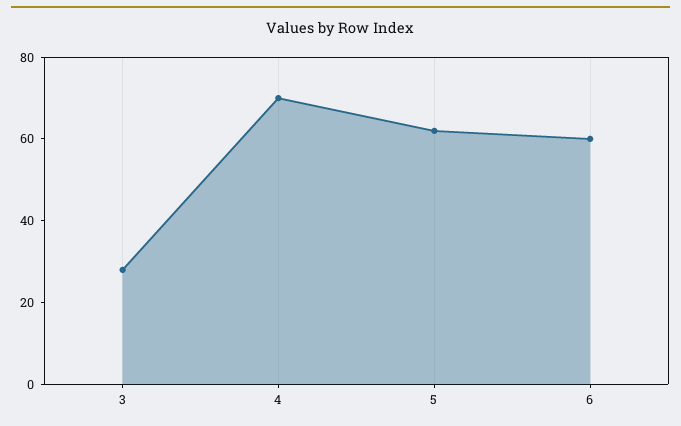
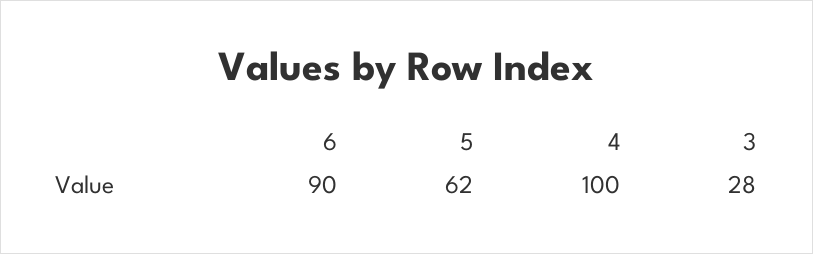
  {
    "3": 28,
-   "4": 70,
+   "4": 100,
    "5": 62,
-   "6": 60
+   "6": 90
  }

